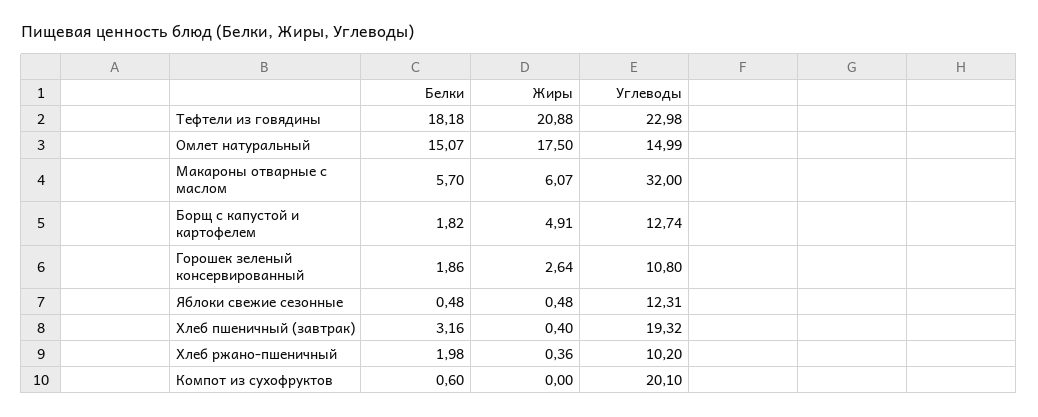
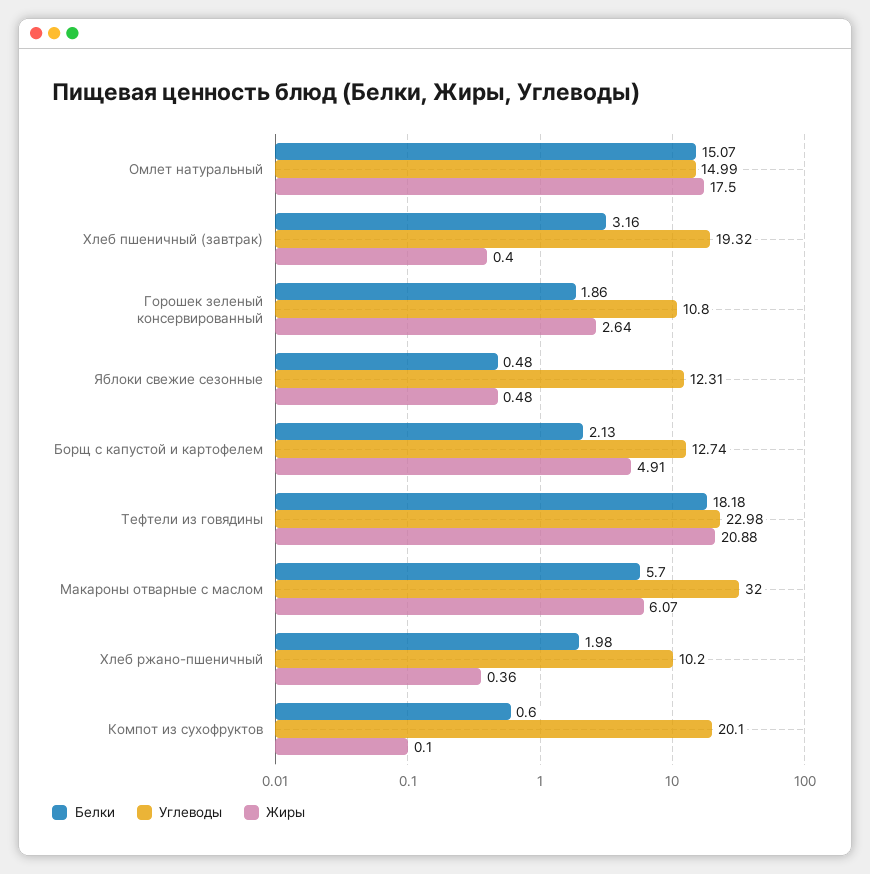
  {
    "Белки": {
      "Тефтели из говядины": 18.18,
      "Омлет натуральный": 15.07,
      "Макароны отварные с маслом": 5.7,
-     "Борщ с капустой и картофелем": 1.82,
+     "Борщ с капустой и картофелем": 2.13,
      "Горошек зеленый консервированный": 1.86,
      "Яблоки свежие сезонные": 0.48,
      "Хлеб пшеничный (завтрак)": 3.16,
      "Хлеб ржано-пшеничный": 1.98,
      "Компот из сухофруктов": 0.6
    },
    "Жиры": {
      "Тефтели из говядины": 20.88,
      "Омлет натуральный": 17.5,
      "Макароны отварные с маслом": 6.07,
      "Борщ с капустой и картофелем": 4.91,
      "Горошек зеленый консервированный": 2.64,
      "Яблоки свежие сезонные": 0.48,
      "Хлеб пшеничный (завтрак)": 0.4,
      "Хлеб ржано-пшеничный": 0.36,
-     "Компот из сухофруктов": 0
+     "Компот из сухофруктов": 0.1
    },
    "Углеводы": {
      "Тефтели из говядины": 22.98,
      "Омлет натуральный": 14.99,
      "Макароны отварные с маслом": 32,
      "Борщ с капустой и картофелем": 12.74,
      "Горошек зеленый консервированный": 10.8,
      "Яблоки свежие сезонные": 12.31,
      "Хлеб пшеничный (завтрак)": 19.32,
      "Хлеб ржано-пшеничный": 10.2,
      "Компот из сухофруктов": 20.1
    }
  }

